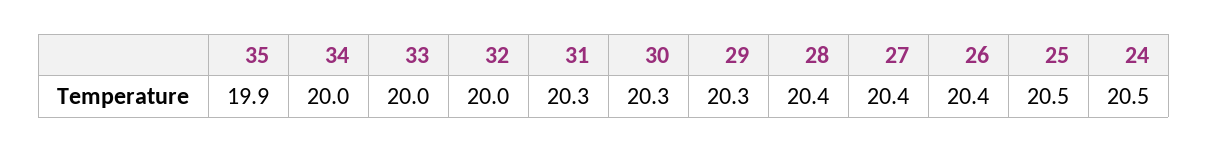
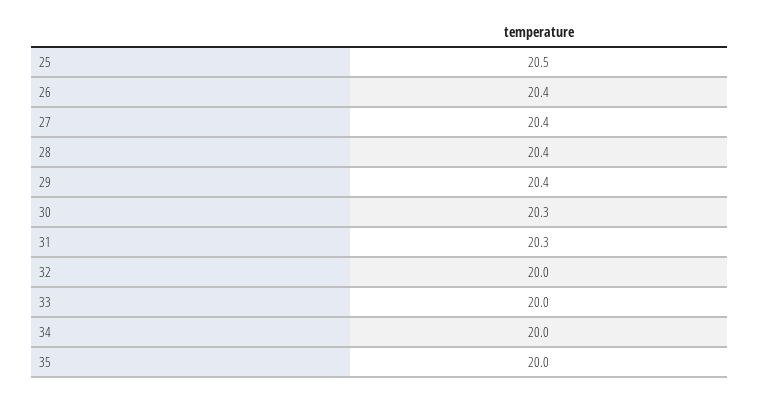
  {
-   "35": 19.9,
+   "35": 20,
    "34": 20,
    "33": 20,
    "32": 20,
    "31": 20.3,
    "30": 20.3,
-   "29": 20.3,
+   "29": 20.4,
    "28": 20.4,
    "27": 20.4,
    "26": 20.4,
-   "25": 20.5,
+   "25": 20.5
-   "24": 20.5
  }

